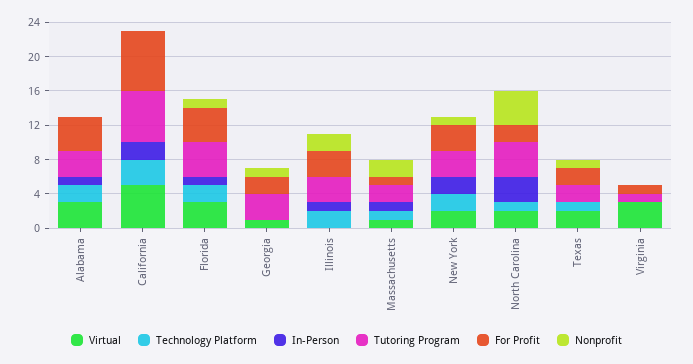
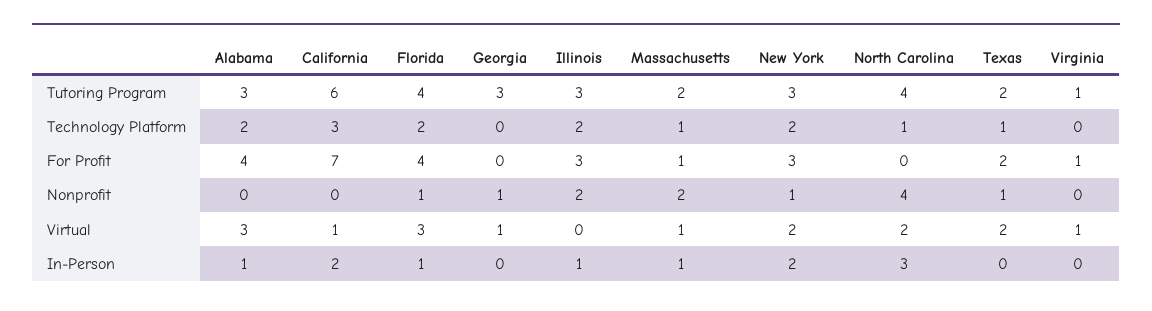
  {
    "Virtual": {
      "Alabama": 3,
-     "California": 5,
+     "California": 1,
      "Florida": 3,
      "Georgia": 1,
      "Illinois": 0,
      "Massachusetts": 1,
      "New York": 2,
      "North Carolina": 2,
      "Texas": 2,
-     "Virginia": 3
+     "Virginia": 1
    },
    "Technology Platform": {
      "Alabama": 2,
      "California": 3,
      "Florida": 2,
      "Georgia": 0,
      "Illinois": 2,
      "Massachusetts": 1,
      "New York": 2,
      "North Carolina": 1,
      "Texas": 1,
      "Virginia": 0
    },
    "In-Person": {
      "Alabama": 1,
      "California": 2,
      "Florida": 1,
      "Georgia": 0,
      "Illinois": 1,
      "Massachusetts": 1,
      "New York": 2,
      "North Carolina": 3,
      "Texas": 0,
      "Virginia": 0
    },
    "Tutoring Program": {
      "Alabama": 3,
      "California": 6,
      "Florida": 4,
      "Georgia": 3,
      "Illinois": 3,
      "Massachusetts": 2,
      "New York": 3,
      "North Carolina": 4,
      "Texas": 2,
      "Virginia": 1
    },
    "For Profit": {
      "Alabama": 4,
      "California": 7,
      "Florida": 4,
-     "Georgia": 2,
+     "Georgia": 0,
      "Illinois": 3,
      "Massachusetts": 1,
      "New York": 3,
-     "North Carolina": 2,
+     "North Carolina": 0,
      "Texas": 2,
      "Virginia": 1
    },
    "Nonprofit": {
      "Alabama": 0,
      "California": 0,
      "Florida": 1,
      "Georgia": 1,
      "Illinois": 2,
      "Massachusetts": 2,
      "New York": 1,
      "North Carolina": 4,
      "Texas": 1,
      "Virginia": 0
    }
  }

